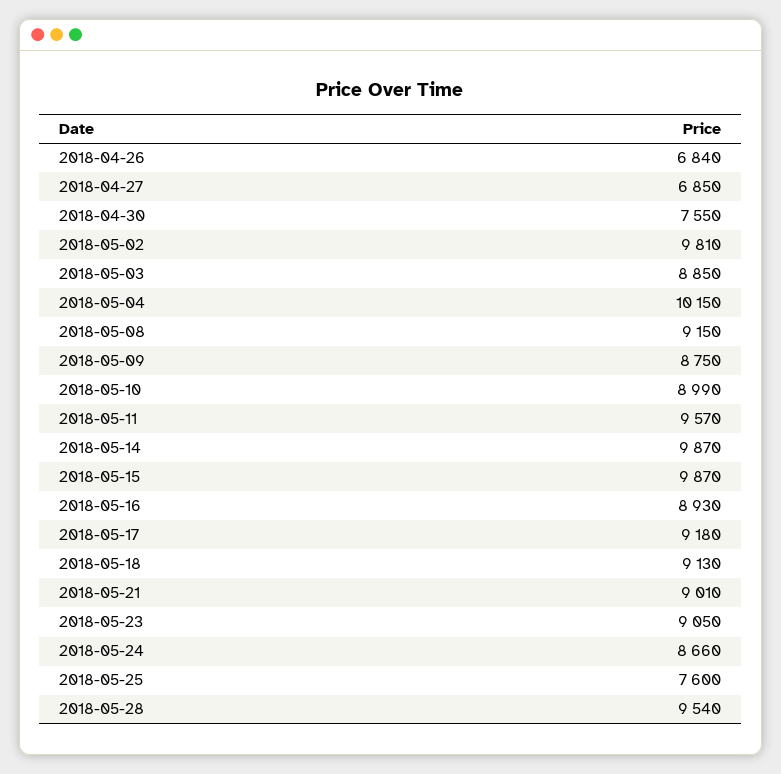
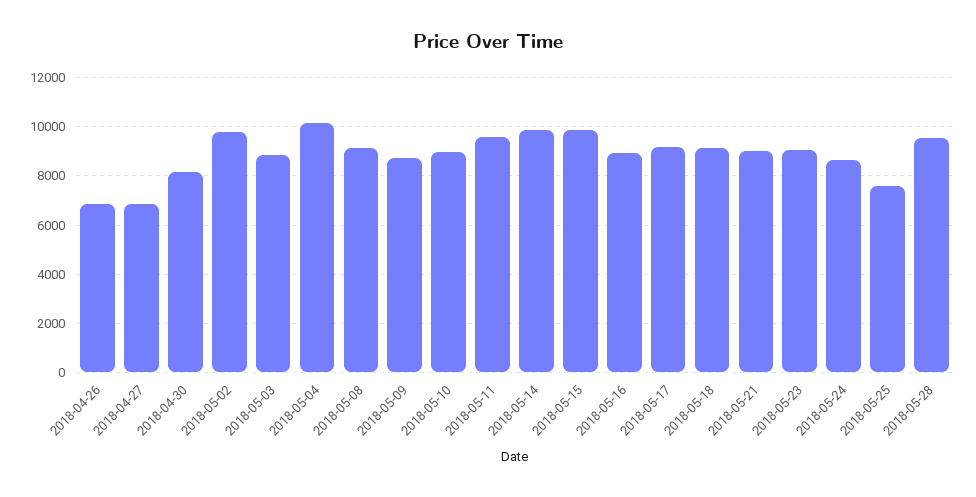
  {
    "2018-04-26": 6840,
    "2018-04-27": 6850,
-   "2018-04-30": 7550,
+   "2018-04-30": 8250,
    "2018-05-02": 9810,
    "2018-05-03": 8850,
    "2018-05-04": 10150,
    "2018-05-08": 9150,
    "2018-05-09": 8750,
    "2018-05-10": 8990,
    "2018-05-11": 9570,
    "2018-05-14": 9870,
    "2018-05-15": 9870,
    "2018-05-16": 8930,
    "2018-05-17": 9180,
    "2018-05-18": 9130,
    "2018-05-21": 9010,
    "2018-05-23": 9050,
    "2018-05-24": 8660,
    "2018-05-25": 7600,
    "2018-05-28": 9540
  }

